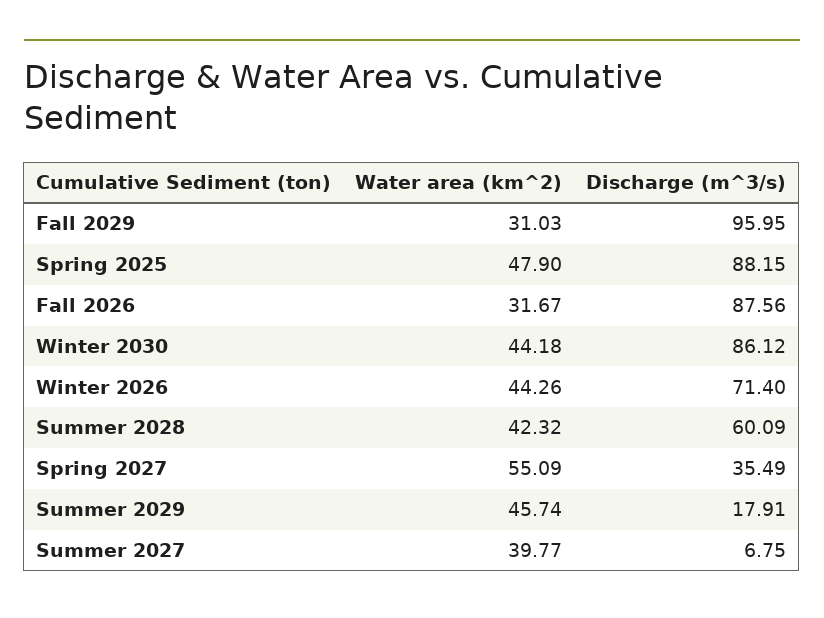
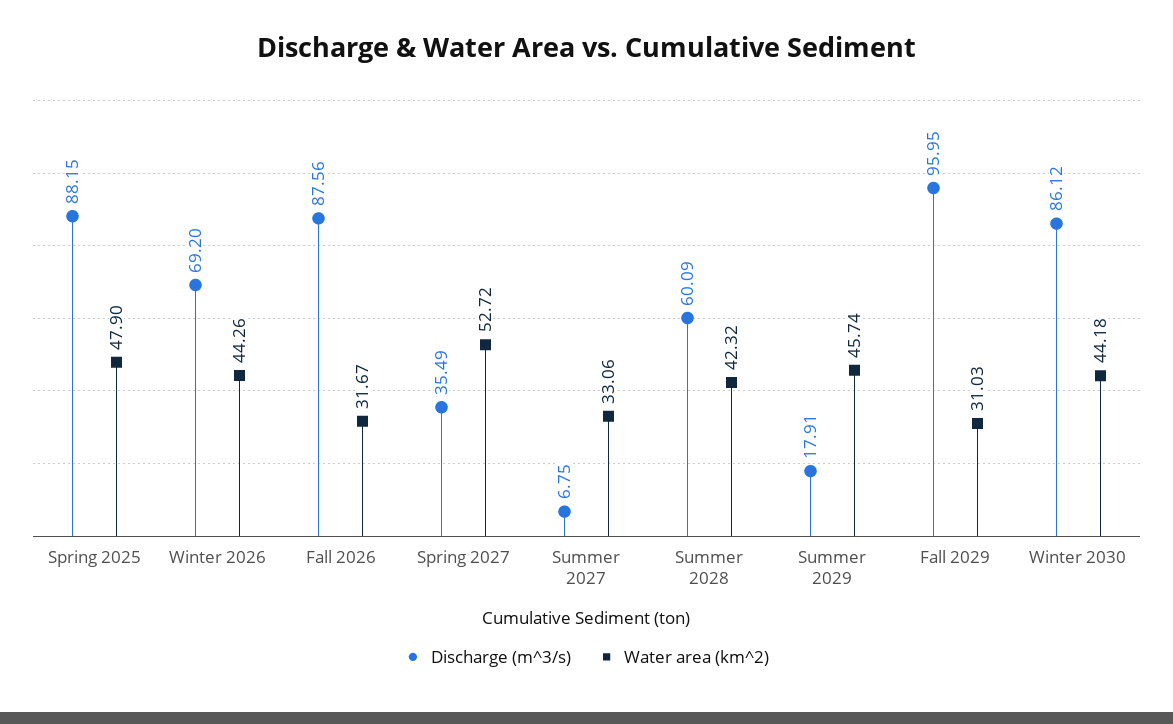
  {
    "Water area (km^2)": {
      "Fall 2029": 31.03,
      "Spring 2025": 47.9,
      "Fall 2026": 31.67,
      "Winter 2030": 44.18,
      "Winter 2026": 44.26,
      "Summer 2028": 42.32,
-     "Spring 2027": 55.09,
+     "Spring 2027": 52.72,
      "Summer 2029": 45.74,
-     "Summer 2027": 39.77
+     "Summer 2027": 33.06
    },
    "Discharge (m^3/s)": {
      "Fall 2029": 95.95,
      "Spring 2025": 88.15,
      "Fall 2026": 87.56,
      "Winter 2030": 86.12,
-     "Winter 2026": 71.4,
+     "Winter 2026": 69.2,
      "Summer 2028": 60.09,
      "Spring 2027": 35.49,
      "Summer 2029": 17.91,
      "Summer 2027": 6.75
    }
  }

